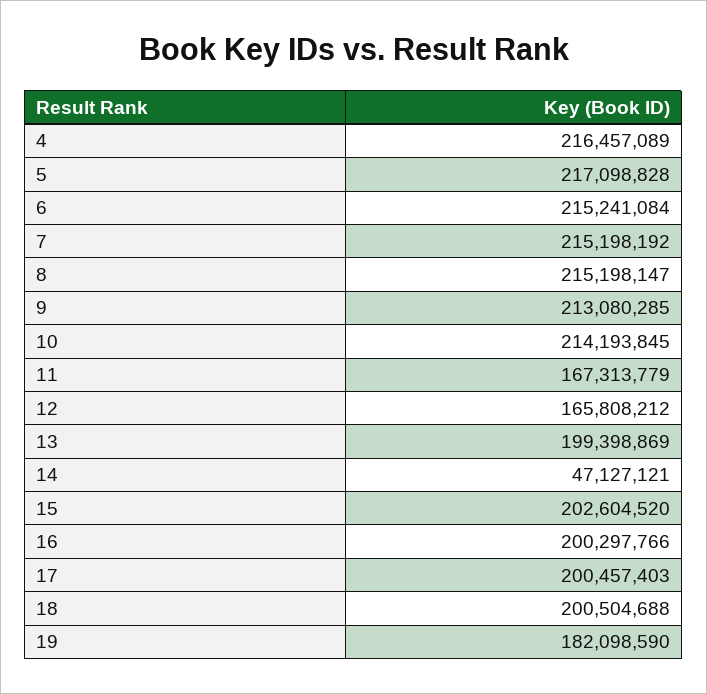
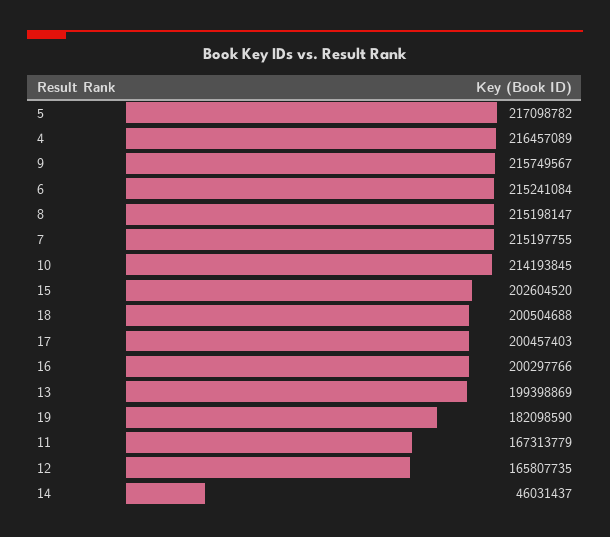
  {
    "4": 216457089,
-   "5": 217098828,
+   "5": 217098782,
    "6": 215241084,
-   "7": 215198192,
+   "7": 215197755,
    "8": 215198147,
-   "9": 213080285,
+   "9": 215749567,
    "10": 214193845,
    "11": 167313779,
-   "12": 165808212,
+   "12": 165807735,
    "13": 199398869,
-   "14": 47127121,
+   "14": 46031437,
    "15": 202604520,
    "16": 200297766,
    "17": 200457403,
    "18": 200504688,
    "19": 182098590
  }

